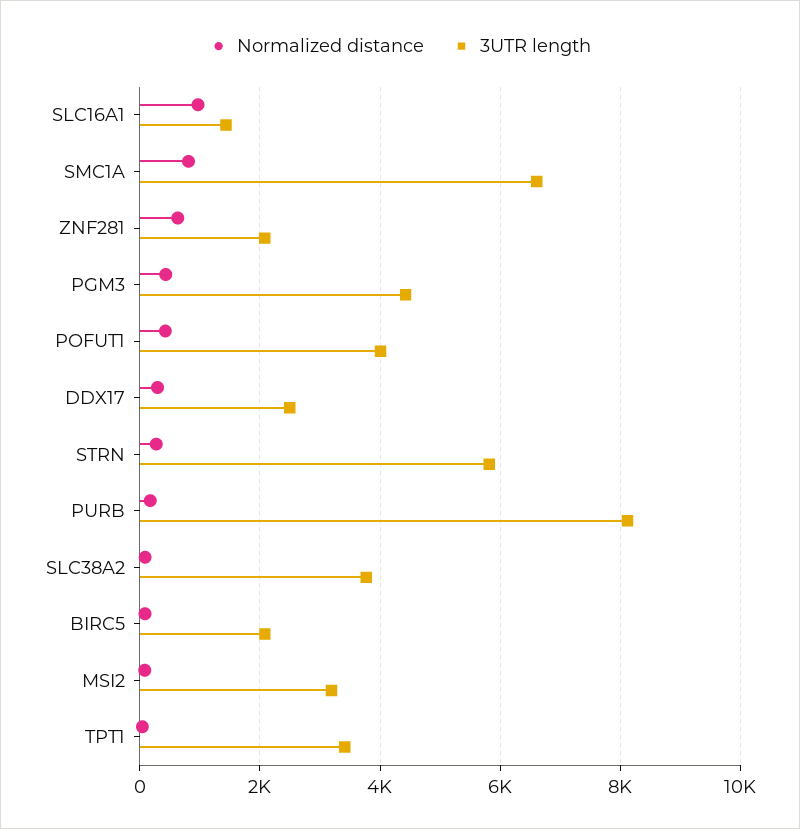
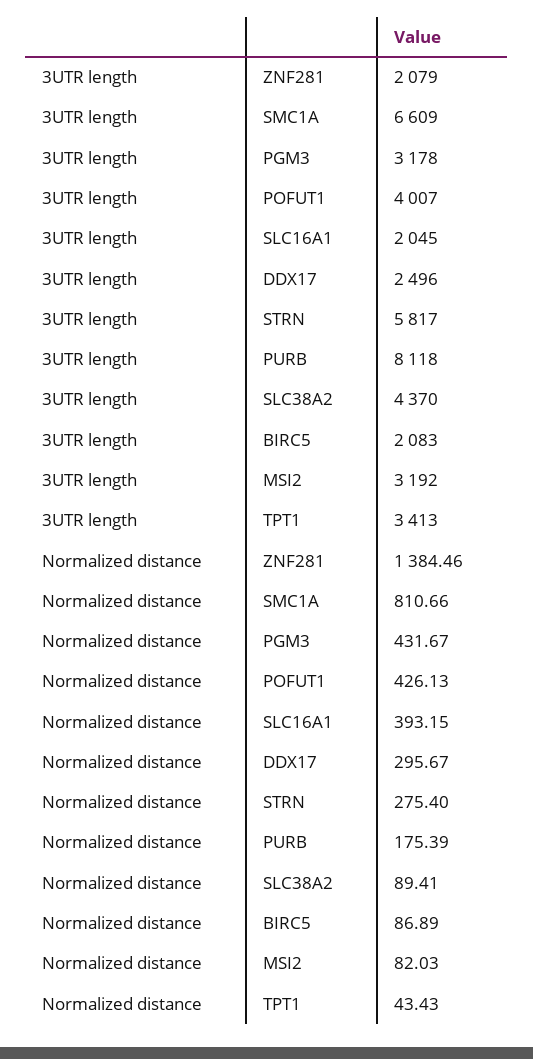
  {
    "Normalized distance": {
-     "SLC16A1": 1000,
+     "SLC16A1": 393.15,
      "SMC1A": 810.66,
-     "ZNF281": 600,
+     "ZNF281": 1384.46,
      "PGM3": 431.67,
      "POFUT1": 426.13,
      "DDX17": 295.67,
      "STRN": 275.4,
      "PURB": 175.39,
      "SLC38A2": 89.41,
      "BIRC5": 86.89,
      "MSI2": 82.03,
      "TPT1": 43.43
    },
    "3UTR length": {
-     "SLC16A1": 1400,
+     "SLC16A1": 2045,
      "SMC1A": 6609,
      "ZNF281": 2079,
-     "PGM3": 4400,
+     "PGM3": 3178,
      "POFUT1": 4007,
      "DDX17": 2496,
      "STRN": 5817,
      "PURB": 8118,
-     "SLC38A2": 3800,
+     "SLC38A2": 4370,
      "BIRC5": 2083,
      "MSI2": 3192,
      "TPT1": 3413
    }
  }

